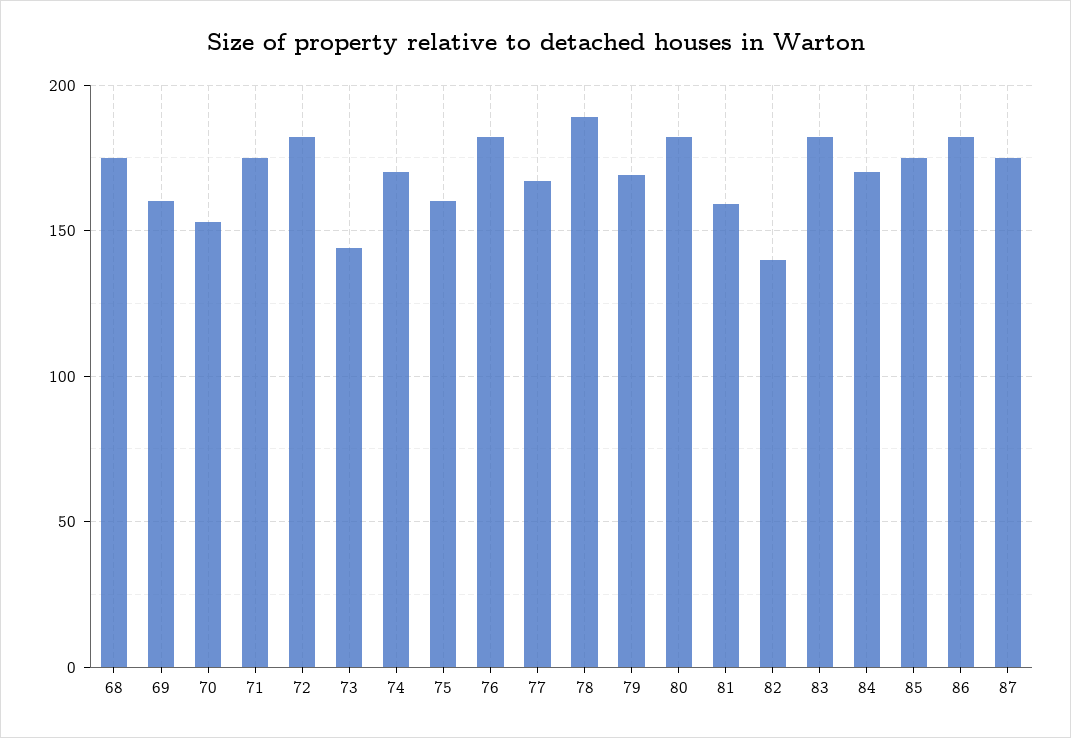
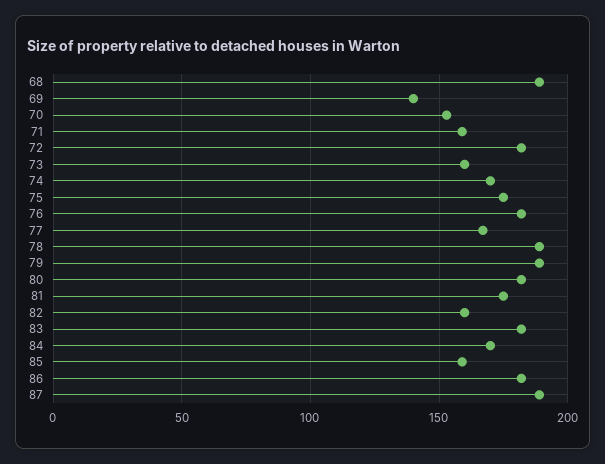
  {
-   "68": 175,
+   "68": 190,
-   "69": 160,
+   "69": 140,
    "70": 155,
-   "71": 175,
+   "71": 160,
    "72": 180,
-   "73": 145,
+   "73": 160,
    "74": 170,
-   "75": 160,
+   "75": 175,
    "76": 180,
    "77": 165,
    "78": 190,
-   "79": 170,
+   "79": 190,
    "80": 180,
-   "81": 160,
+   "81": 175,
-   "82": 140,
+   "82": 160,
    "83": 180,
    "84": 170,
-   "85": 175,
+   "85": 160,
    "86": 180,
-   "87": 175
+   "87": 190
  }

